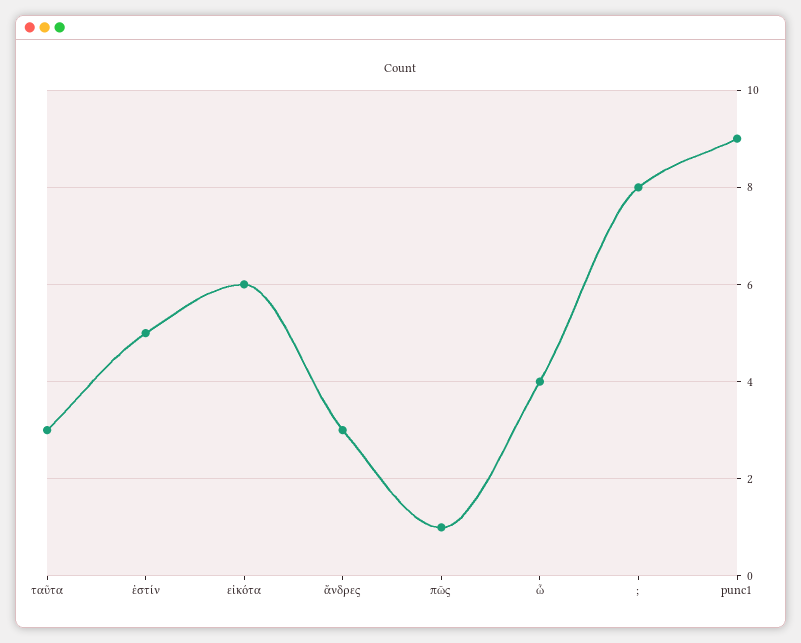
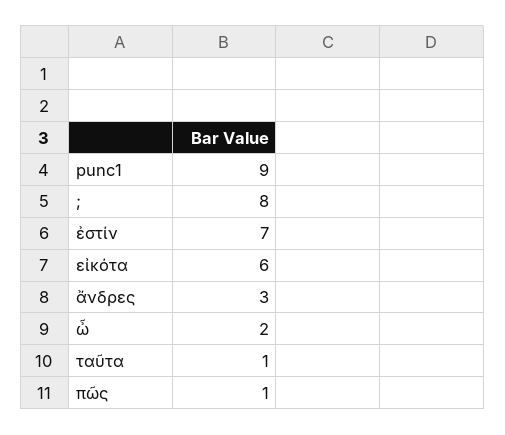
  {
-   "ταῦτα": 3,
+   "ταῦτα": 1,
-   "ἐστίν": 5,
+   "ἐστίν": 7,
    "εἰκότα": 6,
    "ἄνδρες": 3,
    "πῶς": 1,
-   "ὦ": 4,
+   "ὦ": 2,
    ";": 8,
    "punc1": 9
  }

